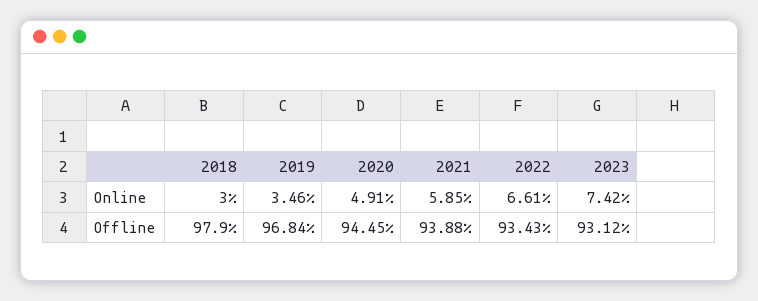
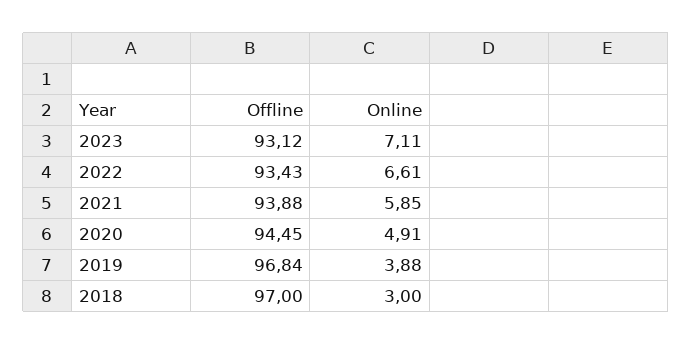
  {
    "2018": {
      "Online": 3,
-     "Offline": 97.9
+     "Offline": 97
    },
    "2019": {
-     "Online": 3.46,
+     "Online": 3.88,
      "Offline": 96.84
    },
    "2020": {
      "Online": 4.91,
      "Offline": 94.45
    },
    "2021": {
      "Online": 5.85,
      "Offline": 93.88
    },
    "2022": {
      "Online": 6.61,
      "Offline": 93.43
    },
    "2023": {
-     "Online": 7.42,
+     "Online": 7.11,
      "Offline": 93.12
    }
  }

